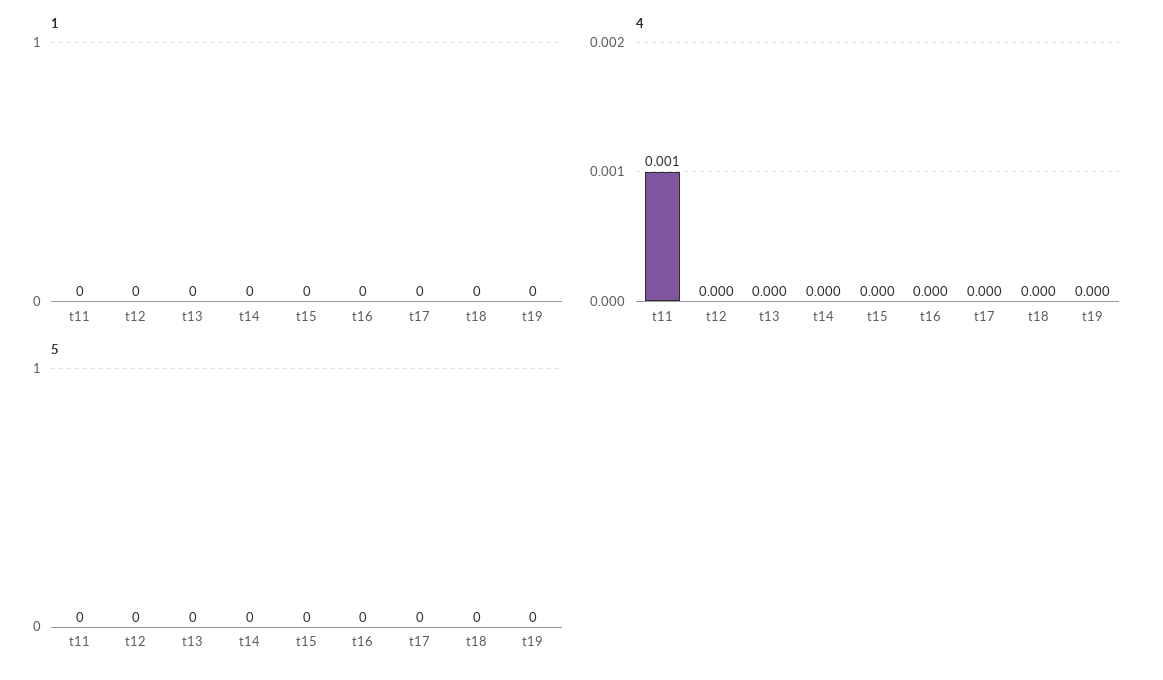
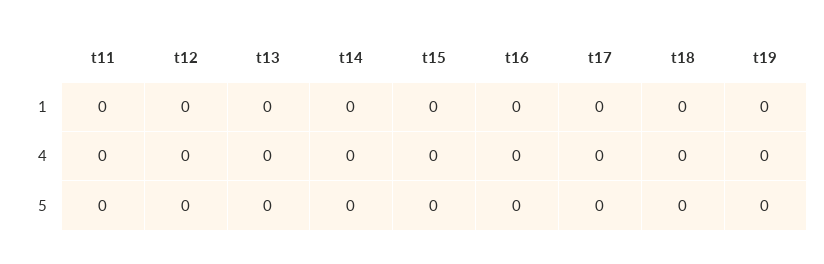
  {
    "1": {
      "t11": 0,
      "t12": 0,
      "t13": 0,
      "t14": 0,
      "t15": 0,
      "t16": 0,
      "t17": 0,
      "t18": 0,
      "t19": 0
    },
    "4": {
-     "t11": 0.001,
+     "t11": 0,
      "t12": 0,
      "t13": 0,
      "t14": 0,
      "t15": 0,
      "t16": 0,
      "t17": 0,
      "t18": 0,
      "t19": 0
    },
    "5": {
      "t11": 0,
      "t12": 0,
      "t13": 0,
      "t14": 0,
      "t15": 0,
      "t16": 0,
      "t17": 0,
      "t18": 0,
      "t19": 0
    }
  }

